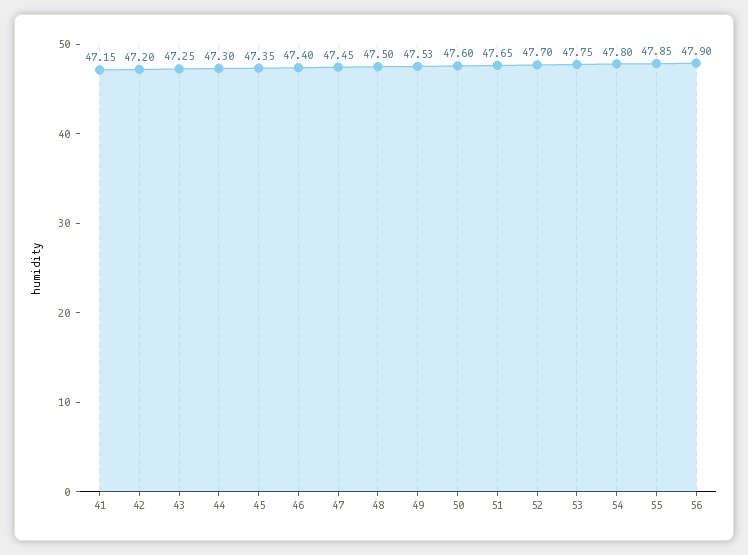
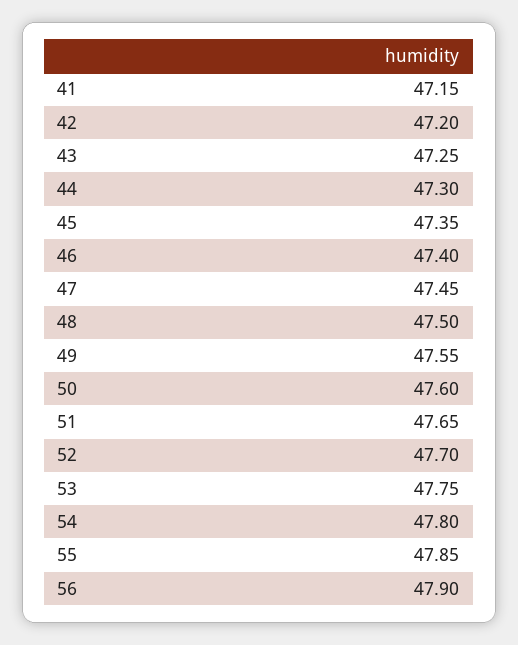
  {
    "41": 47.15,
    "42": 47.2,
    "43": 47.25,
    "44": 47.3,
    "45": 47.35,
    "46": 47.4,
    "47": 47.45,
    "48": 47.5,
-   "49": 47.53,
+   "49": 47.55,
    "50": 47.6,
    "51": 47.65,
    "52": 47.7,
    "53": 47.75,
    "54": 47.8,
    "55": 47.85,
    "56": 47.9
  }

